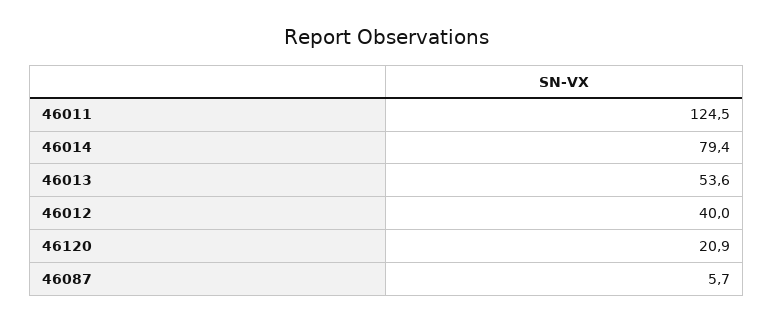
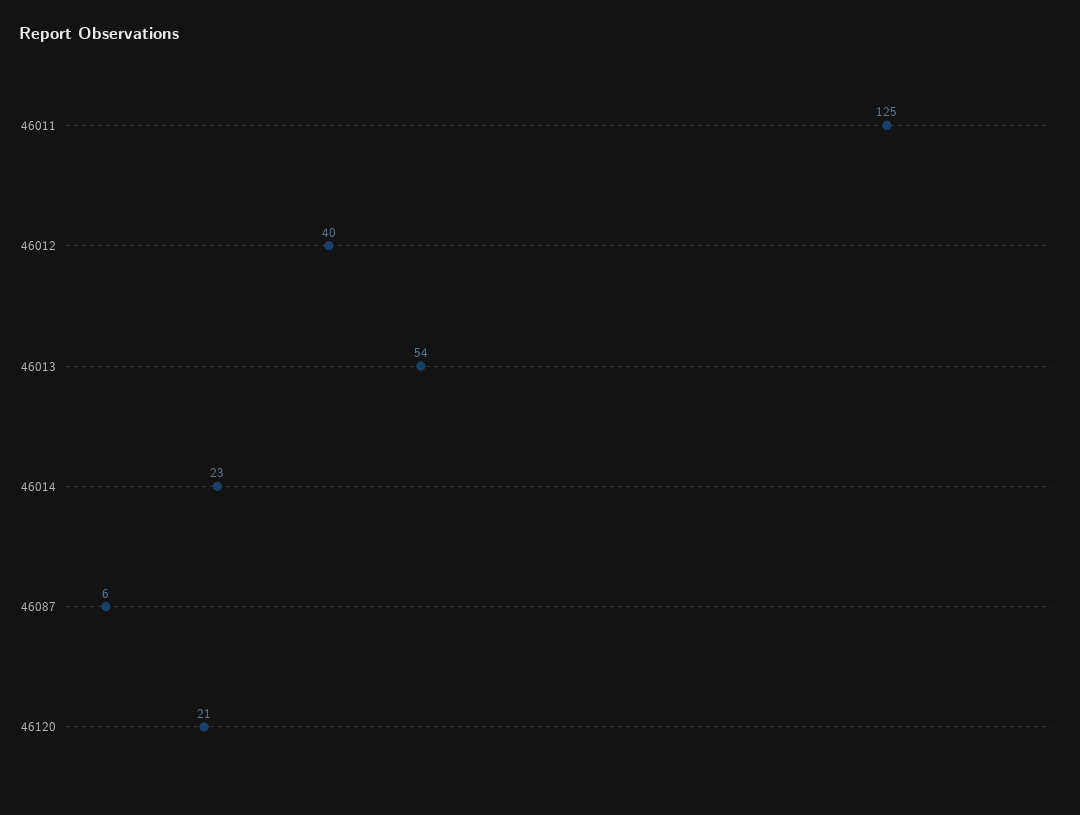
  {
    "46011": 124.5,
-   "46014": 79.4,
+   "46014": 23,
    "46013": 53.6,
    "46012": 40,
    "46120": 20.9,
    "46087": 5.7
  }

